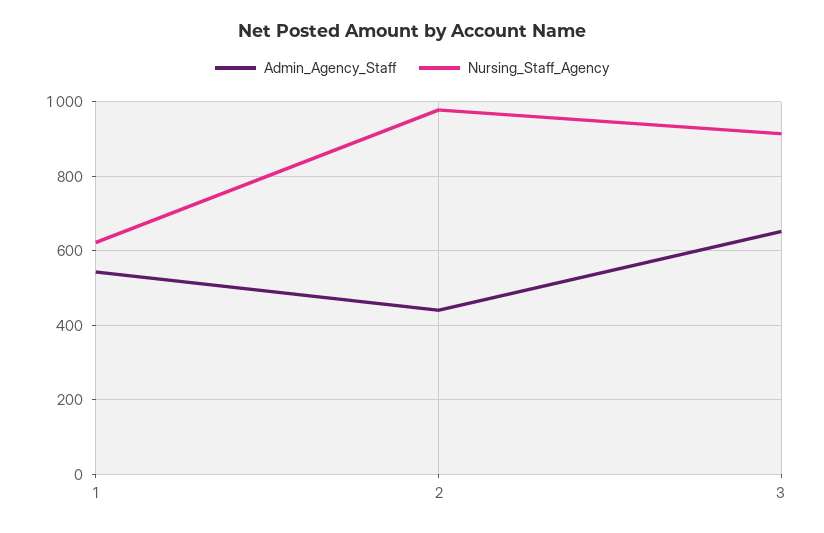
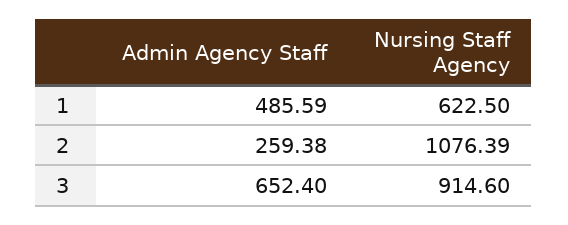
  {
    "Admin_Agency_Staff": {
-     "1": 540,
+     "1": 485.59,
-     "2": 440,
+     "2": 259.38,
      "3": 652.4
    },
    "Nursing_Staff_Agency": {
      "1": 622.5,
-     "2": 980,
+     "2": 1076.39,
      "3": 914.6
    }
  }

